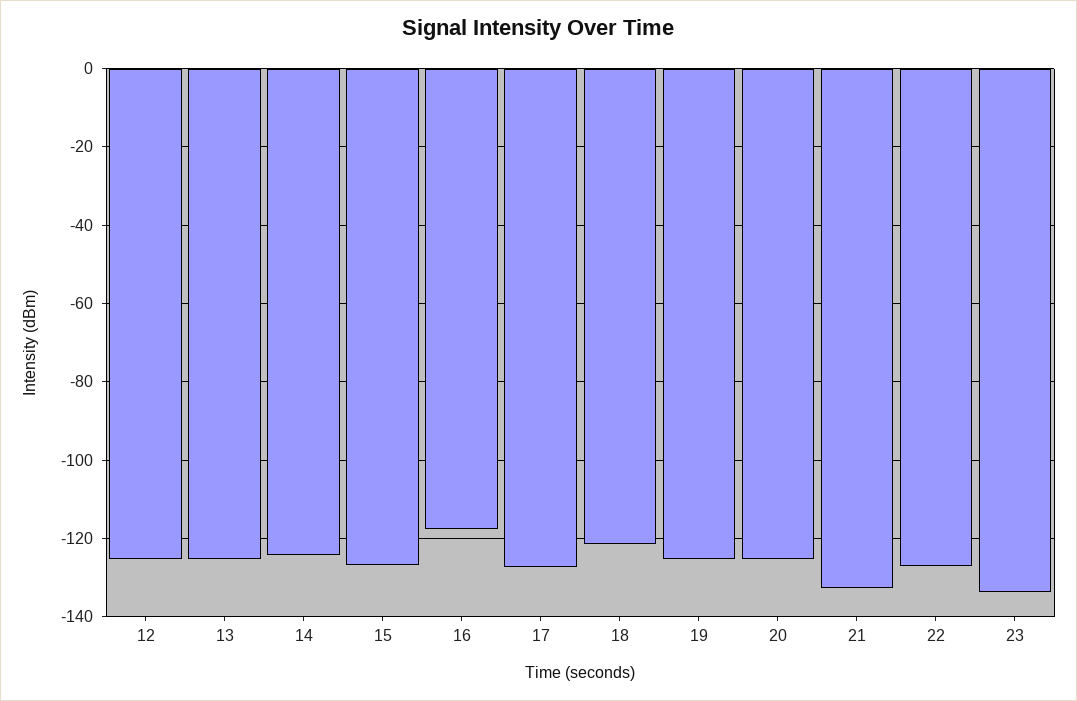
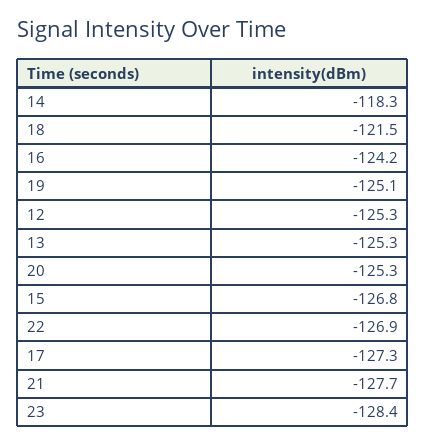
  {
    "12": -125.3,
    "13": -125.3,
-   "14": -124,
+   "14": -118.3,
    "15": -126.8,
-   "16": -118,
+   "16": -124.2,
    "17": -127.3,
    "18": -121.5,
    "19": -125.1,
    "20": -125.3,
-   "21": -132,
+   "21": -127.7,
    "22": -126.9,
-   "23": -134
+   "23": -128.4
  }

